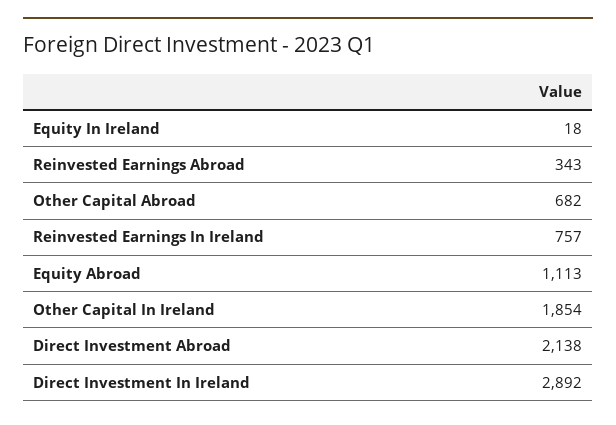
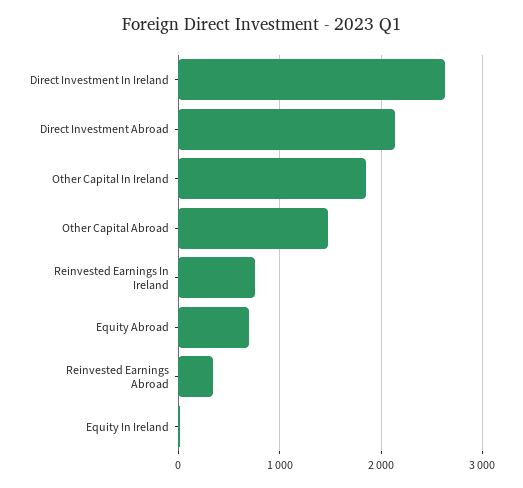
  {
    "Equity In Ireland": 18,
    "Reinvested Earnings Abroad": 343,
-   "Other Capital Abroad": 682,
+   "Other Capital Abroad": 1500,
    "Reinvested Earnings In Ireland": 757,
-   "Equity Abroad": 1113,
+   "Equity Abroad": 700,
    "Other Capital In Ireland": 1854,
    "Direct Investment Abroad": 2138,
-   "Direct Investment In Ireland": 2892
+   "Direct Investment In Ireland": 2600
  }

